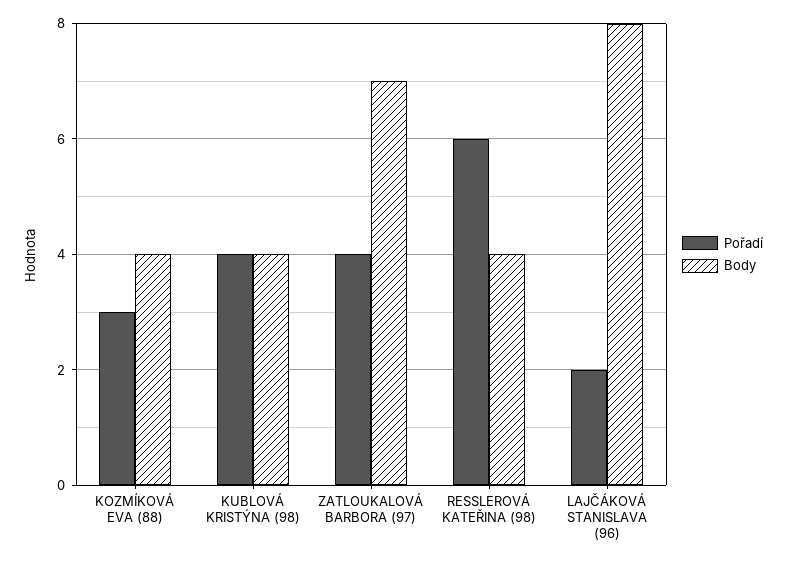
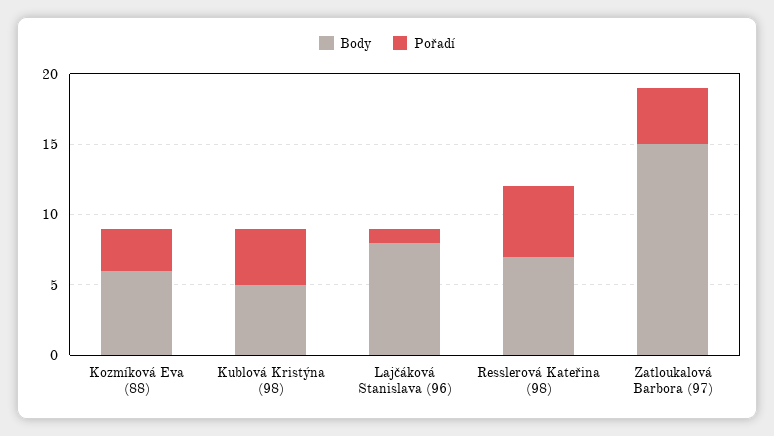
  {
    "Pořadí": {
      "KOZMÍKOVÁ EVA (88)": 3,
      "KUBLOVÁ KRISTÝNA (98)": 4,
      "ZATLOUKALOVÁ BARBORA (97)": 4,
-     "RESSLEROVÁ KATEŘINA (98)": 6,
+     "RESSLEROVÁ KATEŘINA (98)": 5,
-     "LAJČÁKOVÁ STANISLAVA (96)": 2
+     "LAJČÁKOVÁ STANISLAVA (96)": 1
    },
    "Body": {
-     "KOZMÍKOVÁ EVA (88)": 4,
+     "KOZMÍKOVÁ EVA (88)": 6,
-     "KUBLOVÁ KRISTÝNA (98)": 4,
+     "KUBLOVÁ KRISTÝNA (98)": 5,
-     "ZATLOUKALOVÁ BARBORA (97)": 7,
+     "ZATLOUKALOVÁ BARBORA (97)": 15,
-     "RESSLEROVÁ KATEŘINA (98)": 4,
+     "RESSLEROVÁ KATEŘINA (98)": 7,
      "LAJČÁKOVÁ STANISLAVA (96)": 8
    }
  }

